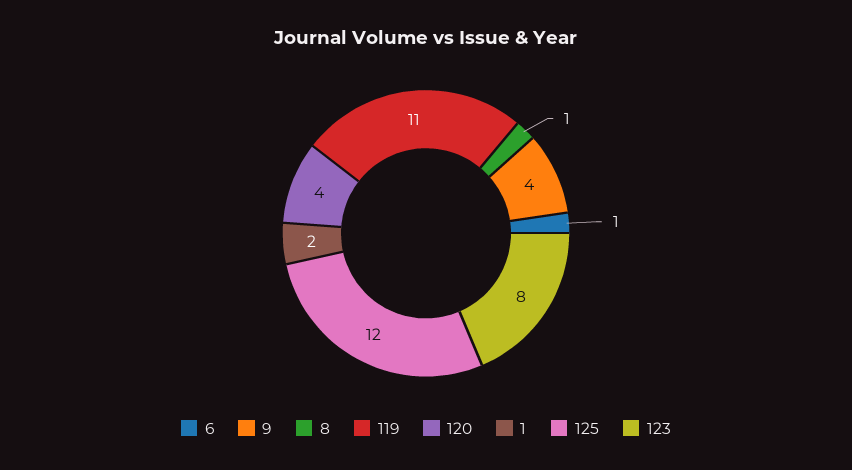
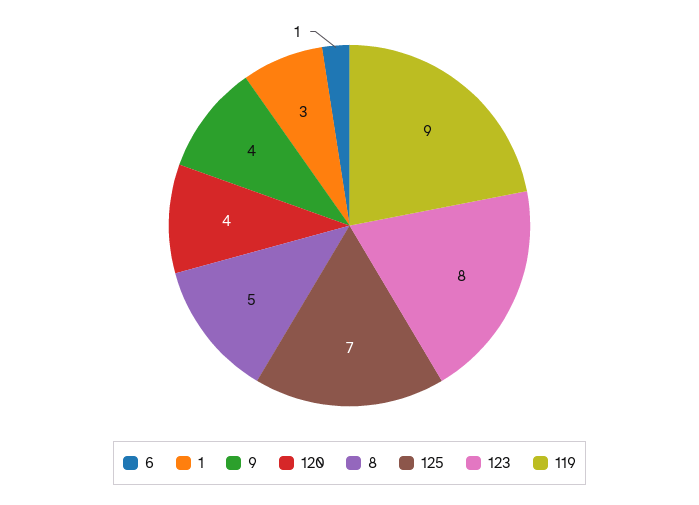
  {
    "6": 1,
    "9": 4,
-   "8": 1,
+   "8": 5,
-   "119": 11,
+   "119": 9,
    "120": 4,
-   "1": 2,
+   "1": 3,
-   "125": 12,
+   "125": 7,
    "123": 8
  }

